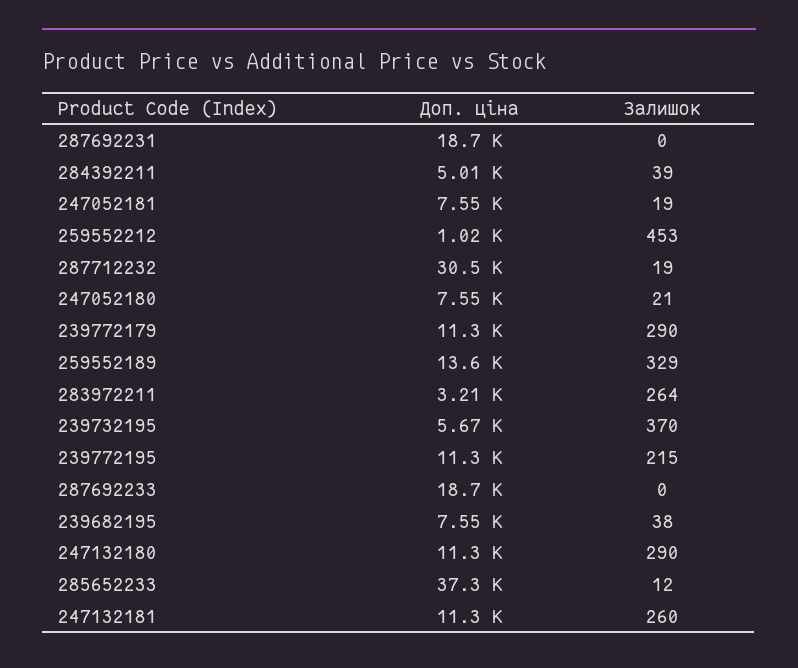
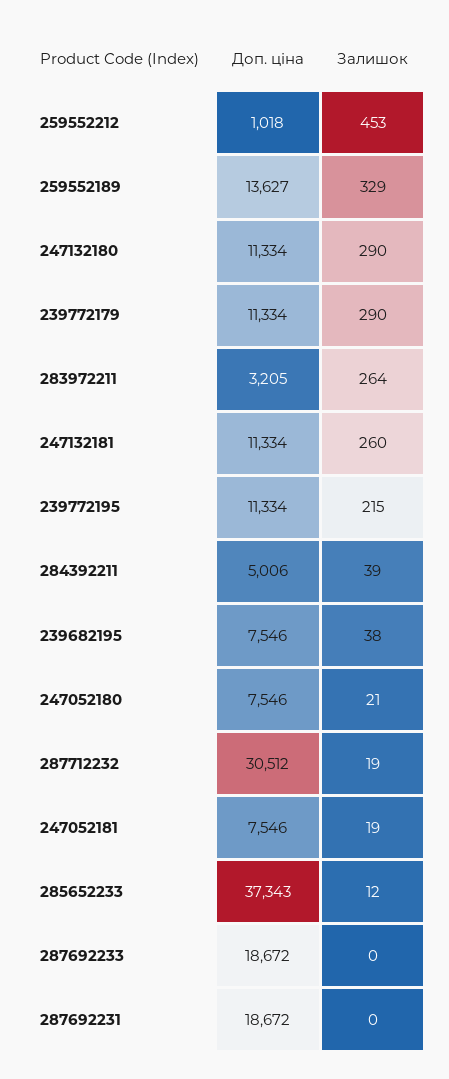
  {
    "Доп. ціна": {
      "287692231": 18672,
      "284392211": 5006,
      "247052181": 7546,
      "259552212": 1018,
      "287712232": 30512,
      "247052180": 7546,
      "239772179": 11334,
      "259552189": 13627,
      "283972211": 3205,
-     "239732195": 5670,
      "239772195": 11334,
      "287692233": 18672,
      "239682195": 7546,
      "247132180": 11334,
      "285652233": 37343,
      "247132181": 11334
    },
    "Залишок": {
      "287692231": 0,
      "284392211": 39,
      "247052181": 19,
      "259552212": 453,
      "287712232": 19,
      "247052180": 21,
      "239772179": 290,
      "259552189": 329,
      "283972211": 264,
-     "239732195": 370,
      "239772195": 215,
      "287692233": 0,
      "239682195": 38,
      "247132180": 290,
      "285652233": 12,
      "247132181": 260
    }
  }

